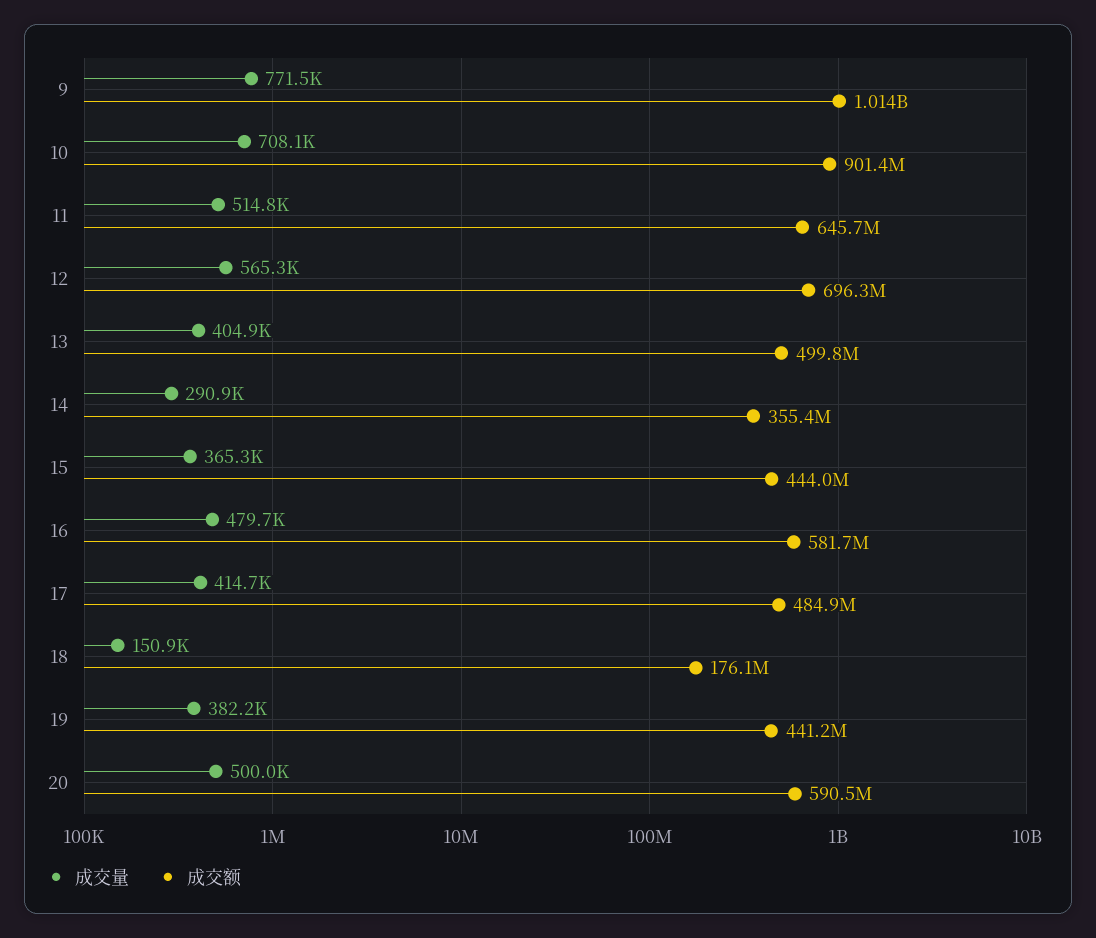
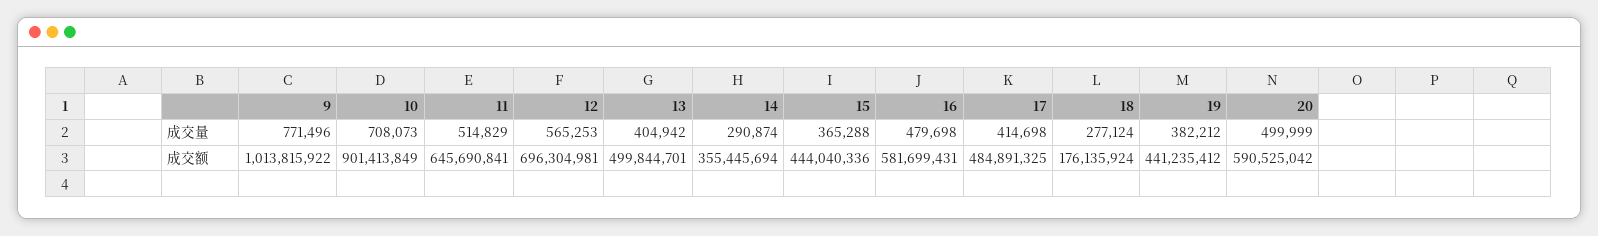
  {
    "成交量": {
      "9": 771496,
      "10": 708073,
      "11": 514829,
      "12": 565253,
      "13": 404942,
      "14": 290874,
      "15": 365288,
      "16": 479698,
      "17": 414698,
-     "18": 150900,
+     "18": 277124,
      "19": 382212,
      "20": 499999
    },
    "成交额": {
      "9": 1013815922,
      "10": 901413849,
      "11": 645690841,
      "12": 696304981,
      "13": 499844701,
      "14": 355445694,
      "15": 444040336,
      "16": 581699431,
      "17": 484891325,
      "18": 176135924,
      "19": 441235412,
      "20": 590525042
    }
  }

